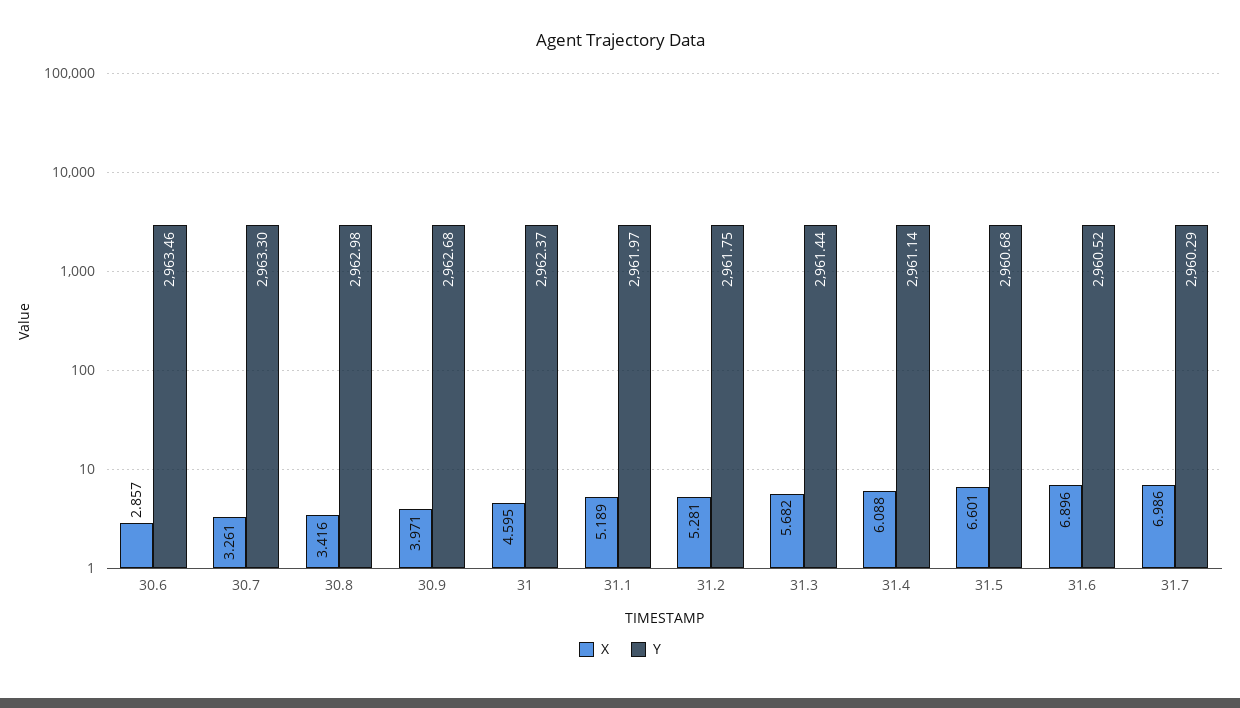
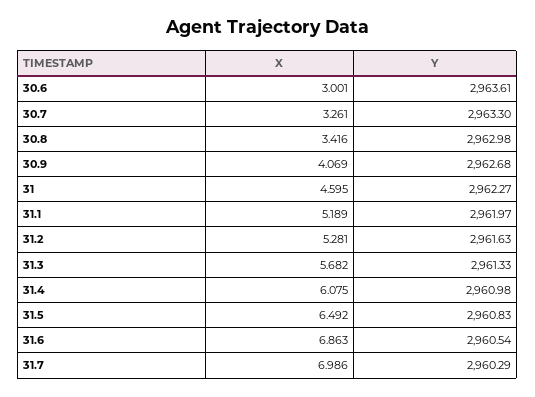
  {
    "X": {
-     "30.6": 2.857,
+     "30.6": 3.001,
      "30.7": 3.261,
      "30.8": 3.416,
-     "30.9": 3.971,
+     "30.9": 4.069,
      "31": 4.595,
      "31.1": 5.189,
      "31.2": 5.281,
      "31.3": 5.682,
-     "31.4": 6.088,
+     "31.4": 6.075,
-     "31.5": 6.601,
+     "31.5": 6.492,
-     "31.6": 6.896,
+     "31.6": 6.863,
      "31.7": 6.986
    },
    "Y": {
-     "30.6": 2963.46,
+     "30.6": 2963.61,
      "30.7": 2963.3,
      "30.8": 2962.98,
      "30.9": 2962.68,
-     "31": 2962.37,
+     "31": 2962.27,
      "31.1": 2961.97,
-     "31.2": 2961.75,
+     "31.2": 2961.63,
-     "31.3": 2961.44,
+     "31.3": 2961.33,
-     "31.4": 2961.14,
+     "31.4": 2960.98,
-     "31.5": 2960.68,
+     "31.5": 2960.83,
-     "31.6": 2960.52,
+     "31.6": 2960.54,
      "31.7": 2960.29
    }
  }

